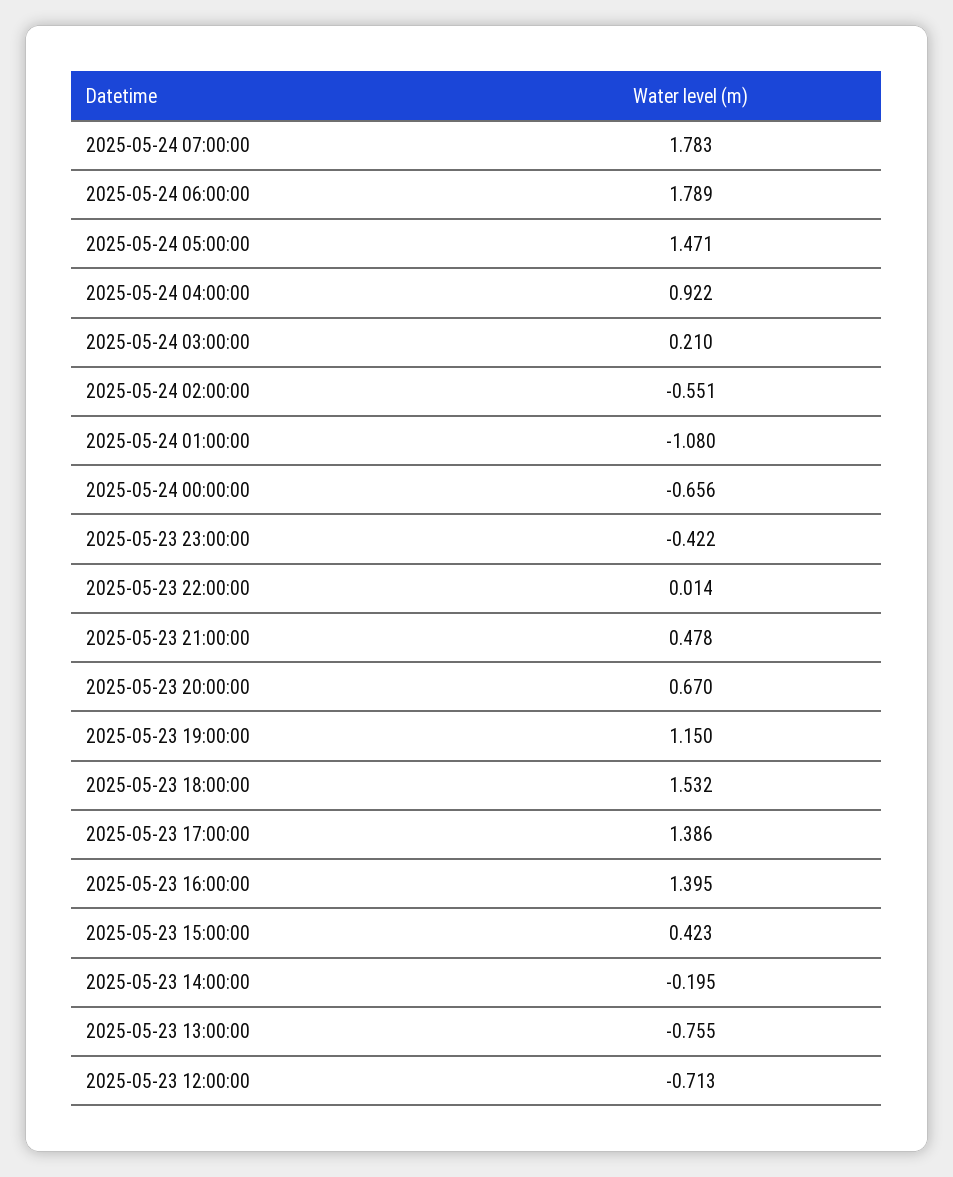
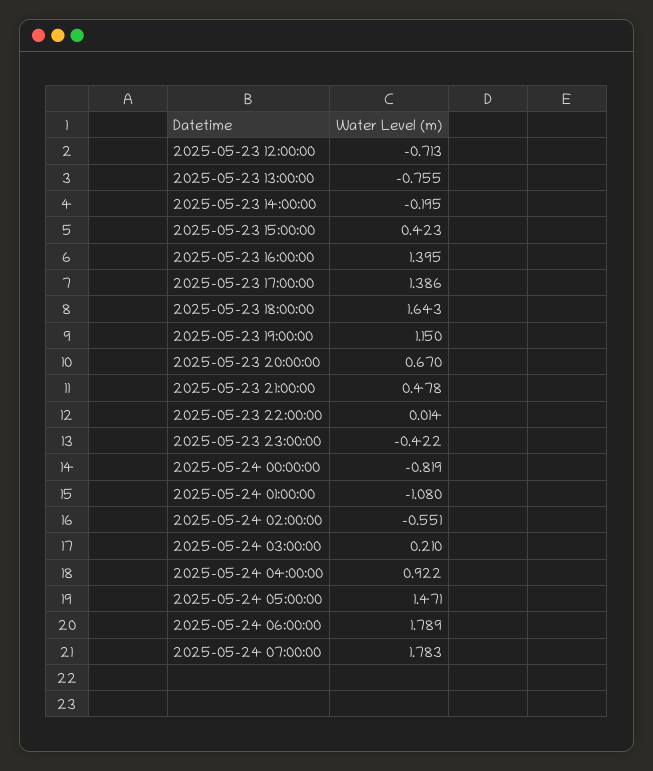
  {
    "2025-05-24 07:00:00": 1.783,
    "2025-05-24 06:00:00": 1.789,
    "2025-05-24 05:00:00": 1.471,
    "2025-05-24 04:00:00": 0.922,
    "2025-05-24 03:00:00": 0.21,
    "2025-05-24 02:00:00": -0.551,
    "2025-05-24 01:00:00": -1.08,
-   "2025-05-24 00:00:00": -0.656,
+   "2025-05-24 00:00:00": -0.819,
    "2025-05-23 23:00:00": -0.422,
    "2025-05-23 22:00:00": 0.014,
    "2025-05-23 21:00:00": 0.478,
    "2025-05-23 20:00:00": 0.67,
    "2025-05-23 19:00:00": 1.15,
-   "2025-05-23 18:00:00": 1.532,
+   "2025-05-23 18:00:00": 1.643,
    "2025-05-23 17:00:00": 1.386,
    "2025-05-23 16:00:00": 1.395,
    "2025-05-23 15:00:00": 0.423,
    "2025-05-23 14:00:00": -0.195,
    "2025-05-23 13:00:00": -0.755,
    "2025-05-23 12:00:00": -0.713
  }

